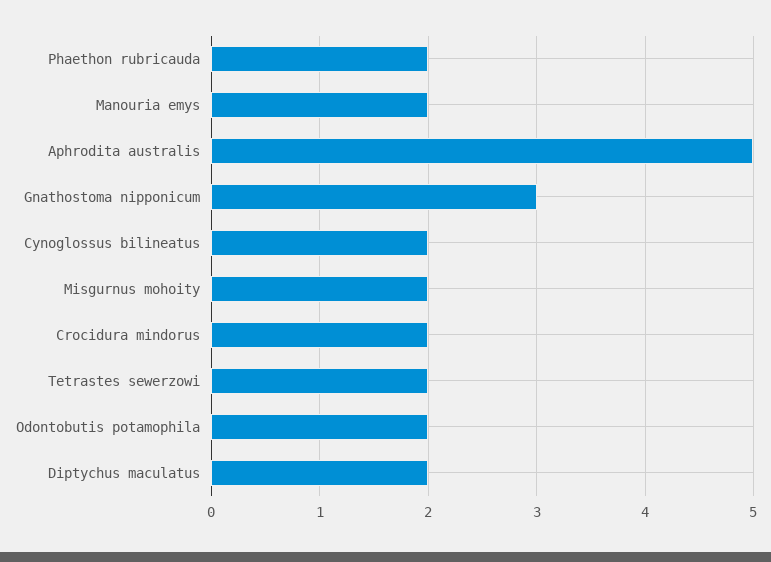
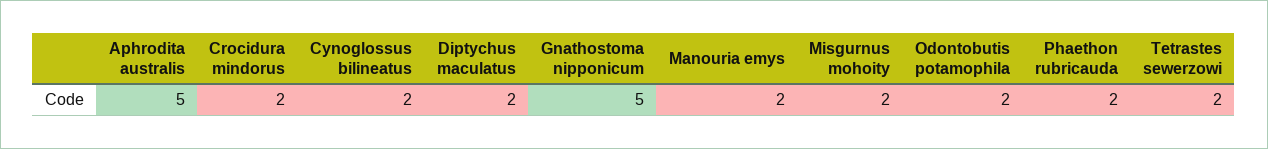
  {
    "Phaethon rubricauda": 2,
    "Manouria emys": 2,
    "Aphrodita australis": 5,
-   "Gnathostoma nipponicum": 3,
+   "Gnathostoma nipponicum": 5,
    "Cynoglossus bilineatus": 2,
    "Misgurnus mohoity": 2,
    "Crocidura mindorus": 2,
    "Tetrastes sewerzowi": 2,
    "Odontobutis potamophila": 2,
    "Diptychus maculatus": 2
  }

